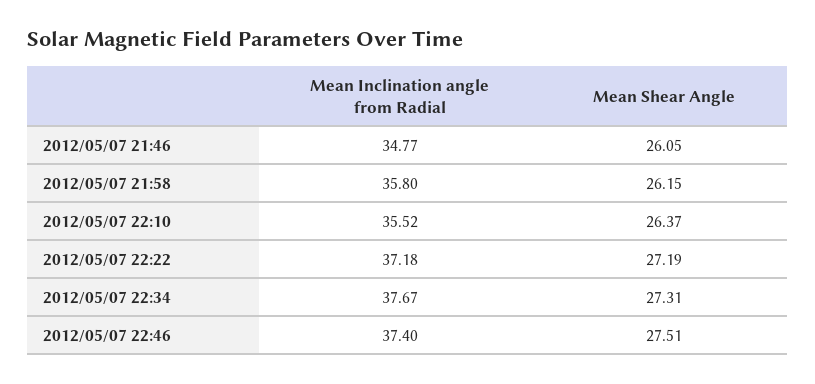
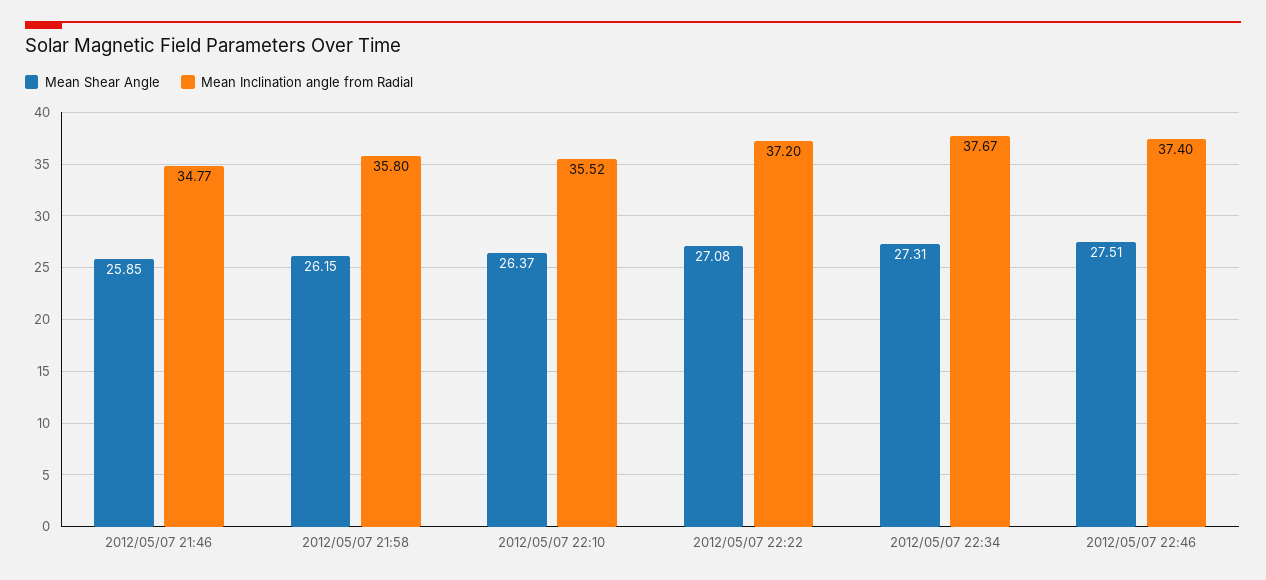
  {
    "Mean Inclination angle from Radial": {
      "2012/05/07 21:46": 34.77,
      "2012/05/07 21:58": 35.8,
      "2012/05/07 22:10": 35.52,
-     "2012/05/07 22:22": 37.18,
+     "2012/05/07 22:22": 37.2,
      "2012/05/07 22:34": 37.67,
      "2012/05/07 22:46": 37.4
    },
    "Mean Shear Angle": {
-     "2012/05/07 21:46": 26.05,
+     "2012/05/07 21:46": 25.85,
      "2012/05/07 21:58": 26.15,
      "2012/05/07 22:10": 26.37,
-     "2012/05/07 22:22": 27.19,
+     "2012/05/07 22:22": 27.08,
      "2012/05/07 22:34": 27.31,
      "2012/05/07 22:46": 27.51
    }
  }

